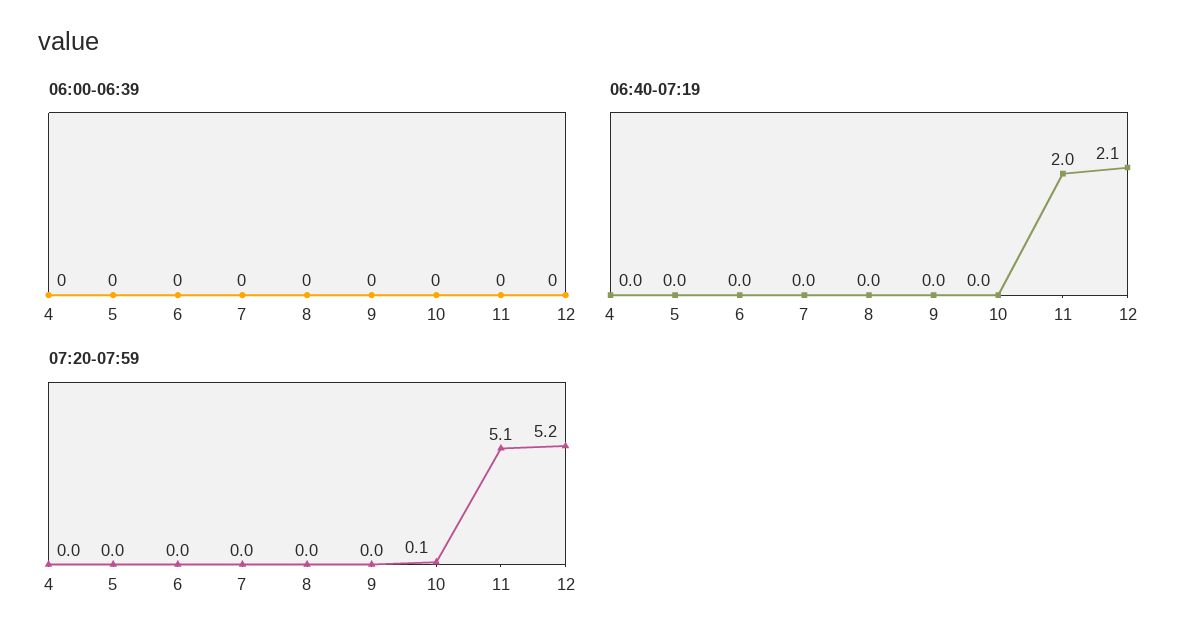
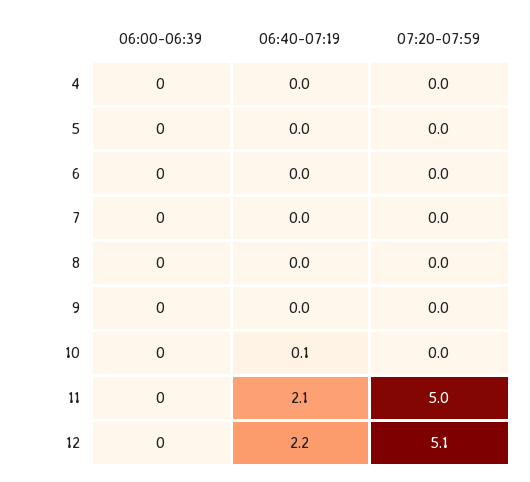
  {
    "06:00-06:39": {
      "4": 0,
      "5": 0,
      "6": 0,
      "7": 0,
      "8": 0,
      "9": 0,
      "10": 0,
      "11": 0,
      "12": 0
    },
    "06:40-07:19": {
      "4": 0,
      "5": 0,
      "6": 0,
      "7": 0,
      "8": 0,
      "9": 0,
-     "10": 0,
+     "10": 0.1,
-     "11": 2,
+     "11": 2.1,
-     "12": 2.1
+     "12": 2.2
    },
    "07:20-07:59": {
      "4": 0,
      "5": 0,
      "6": 0,
      "7": 0,
      "8": 0,
      "9": 0,
-     "10": 0.1,
+     "10": 0,
-     "11": 5.1,
+     "11": 5,
-     "12": 5.2
+     "12": 5.1
    }
  }

